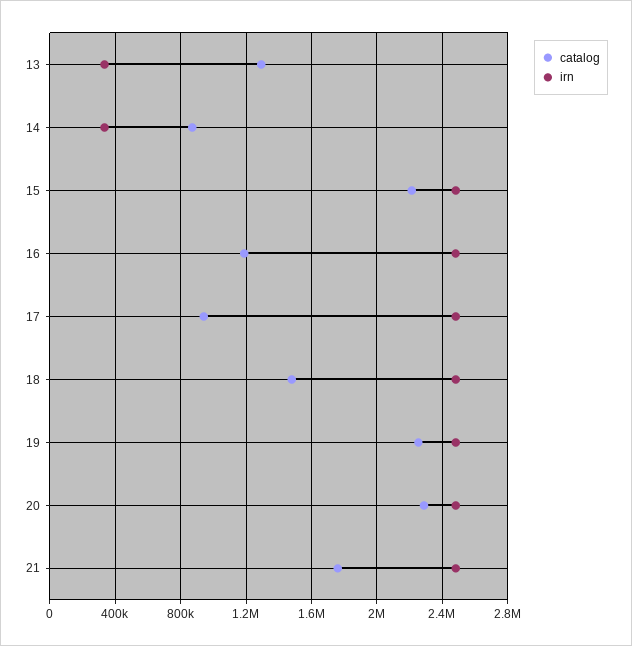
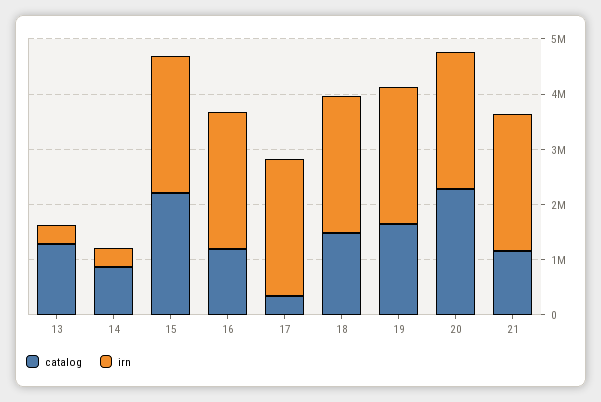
  {
    "catalog": {
      "13": 1300000,
      "14": 850000,
      "15": 2200000,
      "16": 1200000,
-     "17": 950000,
+     "17": 400000,
      "18": 1500000,
-     "19": 2250000,
+     "19": 1600000,
      "20": 2300000,
-     "21": 1750000
+     "21": 1200000
    },
    "irn": {
      "13": 350000,
      "14": 350000,
      "15": 2500000,
      "16": 2500000,
      "17": 2500000,
      "18": 2500000,
      "19": 2500000,
      "20": 2500000,
      "21": 2500000
    }
  }

